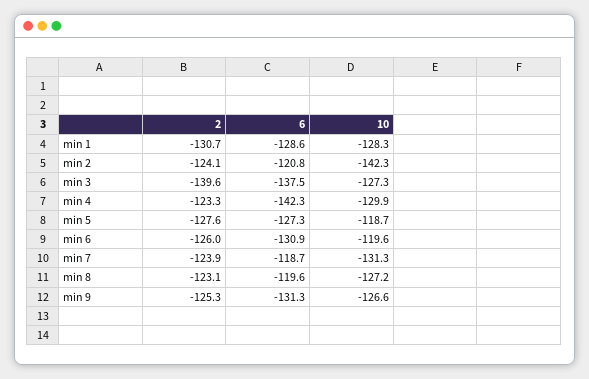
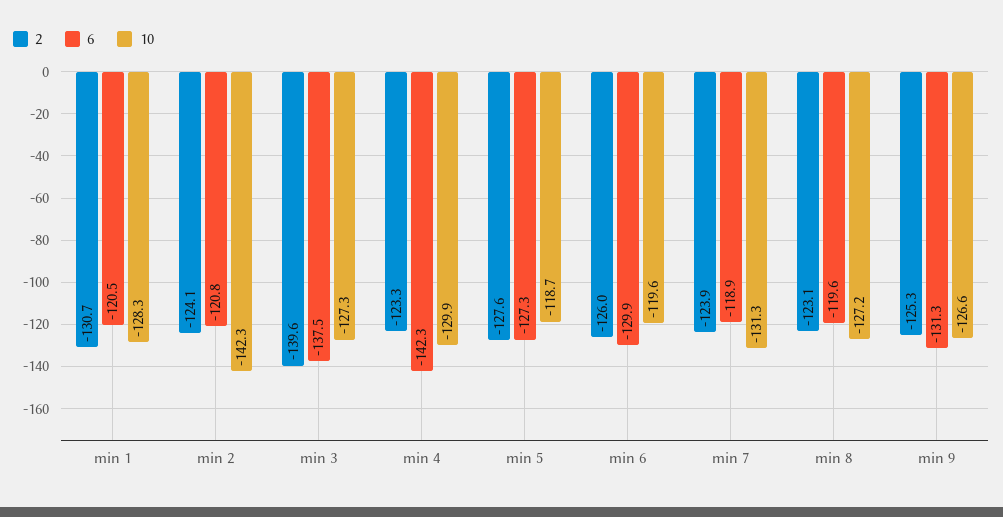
  {
    "2": {
      "min 1": -130.7,
      "min 2": -124.1,
      "min 3": -139.6,
      "min 4": -123.3,
      "min 5": -127.6,
      "min 6": -126,
      "min 7": -123.9,
      "min 8": -123.1,
      "min 9": -125.3
    },
    "6": {
-     "min 1": -128.6,
+     "min 1": -120.5,
      "min 2": -120.8,
      "min 3": -137.5,
      "min 4": -142.3,
      "min 5": -127.3,
-     "min 6": -130.9,
+     "min 6": -129.9,
-     "min 7": -118.7,
+     "min 7": -118.9,
      "min 8": -119.6,
      "min 9": -131.3
    },
    "10": {
      "min 1": -128.3,
      "min 2": -142.3,
      "min 3": -127.3,
      "min 4": -129.9,
      "min 5": -118.7,
      "min 6": -119.6,
      "min 7": -131.3,
      "min 8": -127.2,
      "min 9": -126.6
    }
  }

